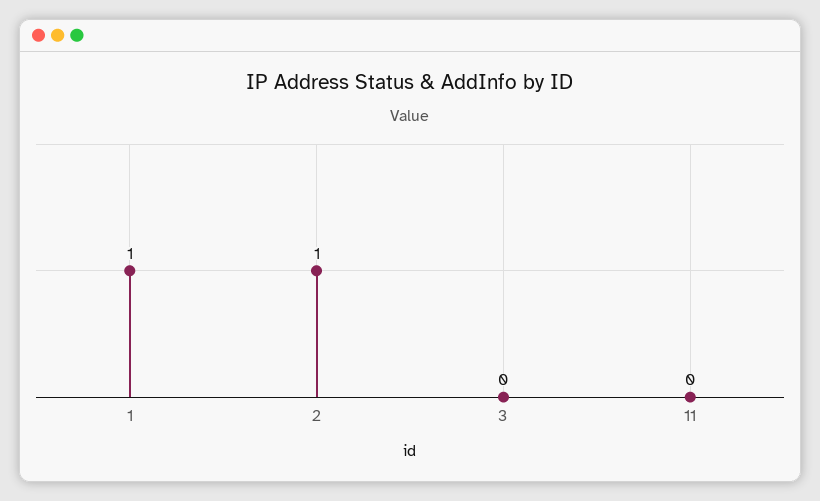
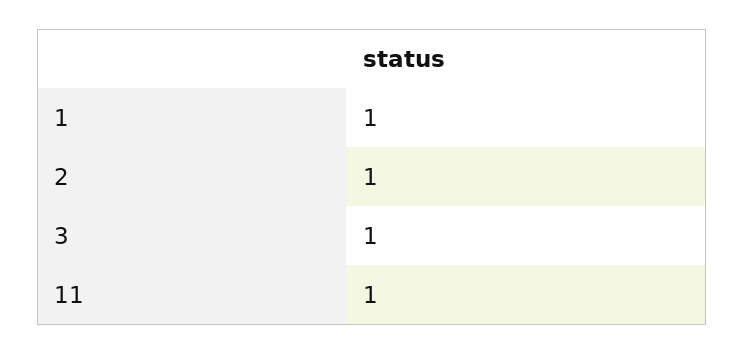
  {
    "1": 1,
    "2": 1,
-   "3": 0,
+   "3": 1,
-   "11": 0
+   "11": 1
  }

